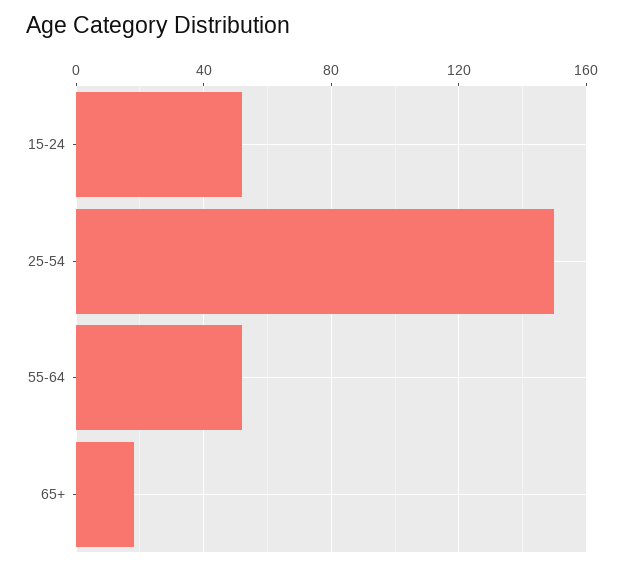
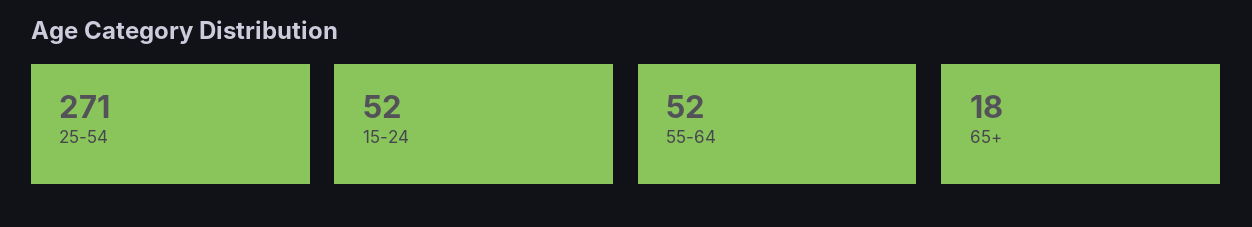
  {
    "15-24": 52,
-   "25-54": 150,
+   "25-54": 271,
    "55-64": 52,
    "65+": 18
  }

